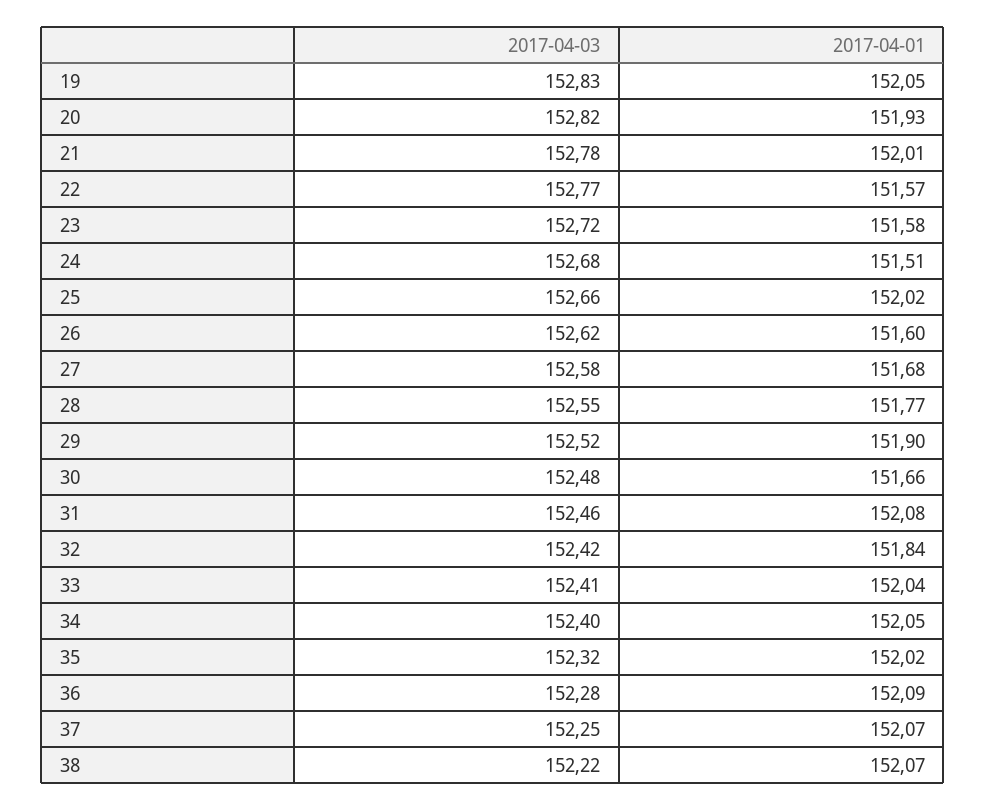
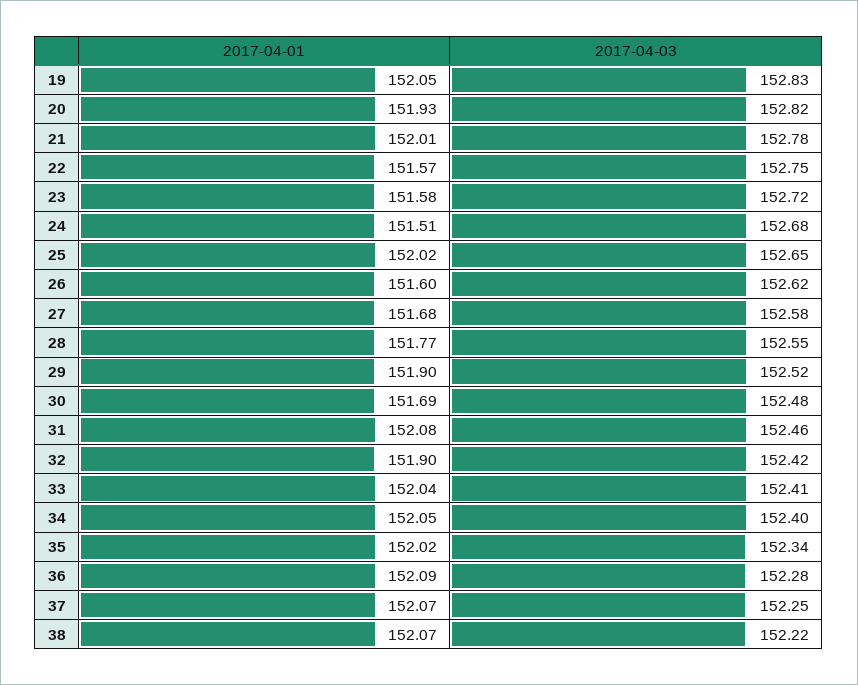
  {
    "2017-04-03": {
      "19": 152.83,
      "20": 152.82,
      "21": 152.78,
-     "22": 152.77,
+     "22": 152.75,
      "23": 152.72,
      "24": 152.68,
-     "25": 152.66,
+     "25": 152.65,
      "26": 152.62,
      "27": 152.58,
      "28": 152.55,
      "29": 152.52,
      "30": 152.48,
      "31": 152.46,
      "32": 152.42,
      "33": 152.41,
      "34": 152.4,
-     "35": 152.32,
+     "35": 152.34,
      "36": 152.28,
      "37": 152.25,
      "38": 152.22
    },
    "2017-04-01": {
      "19": 152.05,
      "20": 151.93,
      "21": 152.01,
      "22": 151.57,
      "23": 151.58,
      "24": 151.51,
      "25": 152.02,
      "26": 151.6,
      "27": 151.68,
      "28": 151.77,
      "29": 151.9,
-     "30": 151.66,
+     "30": 151.69,
      "31": 152.08,
-     "32": 151.84,
+     "32": 151.9,
      "33": 152.04,
      "34": 152.05,
      "35": 152.02,
      "36": 152.09,
      "37": 152.07,
      "38": 152.07
    }
  }

